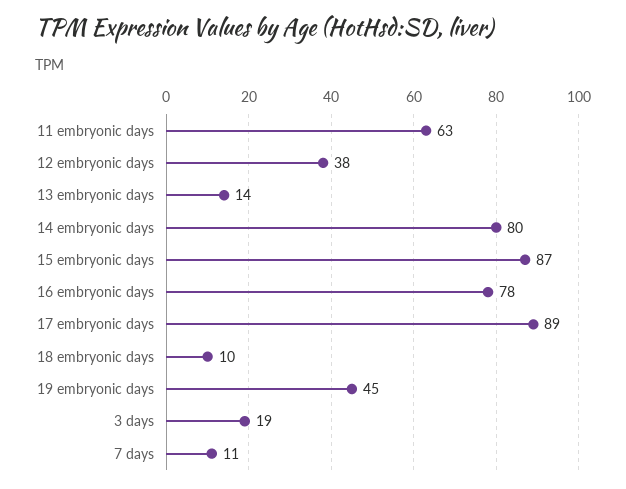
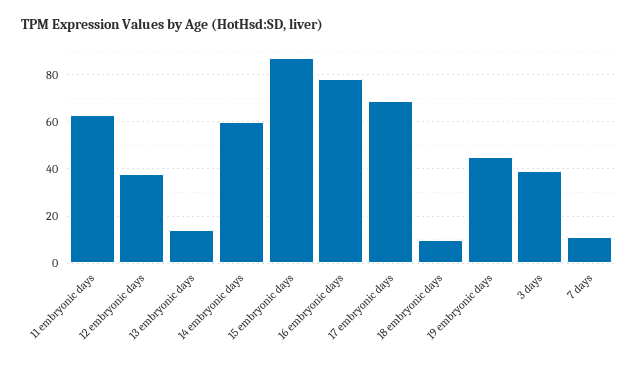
  {
    "11 embryonic days": 63,
    "12 embryonic days": 38,
    "13 embryonic days": 14,
-   "14 embryonic days": 80,
+   "14 embryonic days": 60,
    "15 embryonic days": 87,
    "16 embryonic days": 78,
-   "17 embryonic days": 89,
+   "17 embryonic days": 70,
    "18 embryonic days": 10,
    "19 embryonic days": 45,
-   "3 days": 19,
+   "3 days": 40,
    "7 days": 11
  }

